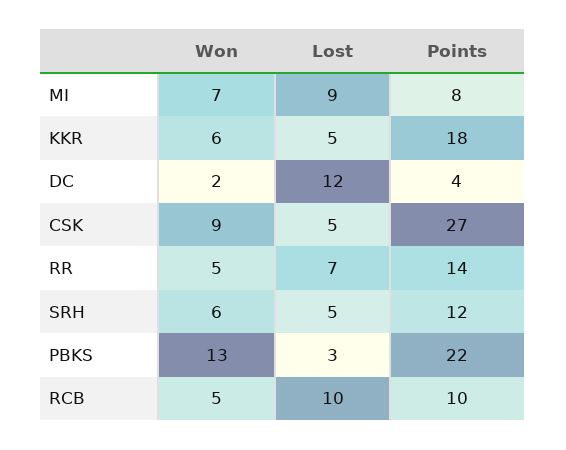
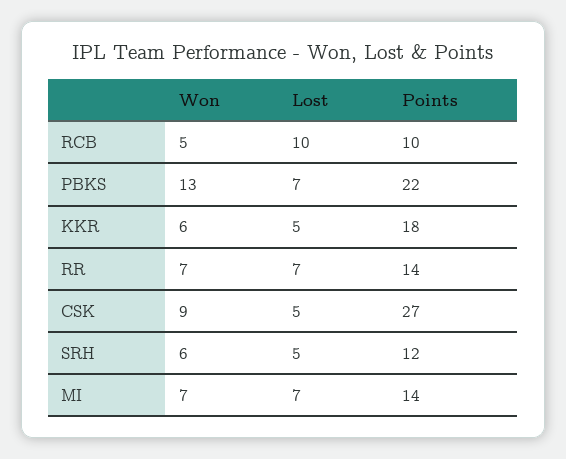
  {
    "Won": {
      "MI": 7,
      "KKR": 6,
-     "DC": 2,
      "CSK": 9,
-     "RR": 5,
+     "RR": 7,
      "SRH": 6,
      "PBKS": 13,
      "RCB": 5
    },
    "Lost": {
-     "MI": 9,
+     "MI": 7,
      "KKR": 5,
-     "DC": 12,
      "CSK": 5,
      "RR": 7,
      "SRH": 5,
-     "PBKS": 3,
+     "PBKS": 7,
      "RCB": 10
    },
    "Points": {
-     "MI": 8,
+     "MI": 14,
      "KKR": 18,
-     "DC": 4,
      "CSK": 27,
      "RR": 14,
      "SRH": 12,
      "PBKS": 22,
      "RCB": 10
    }
  }

